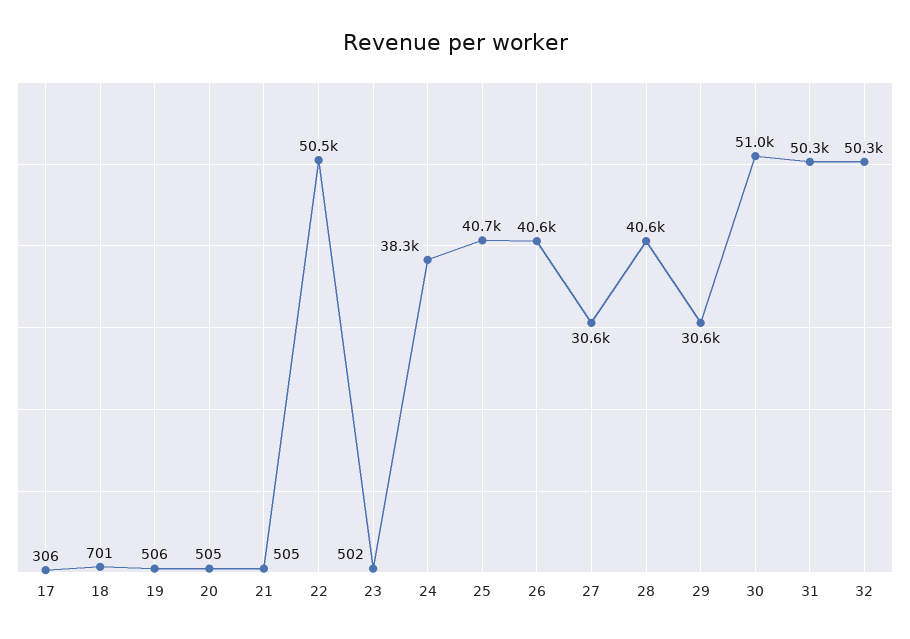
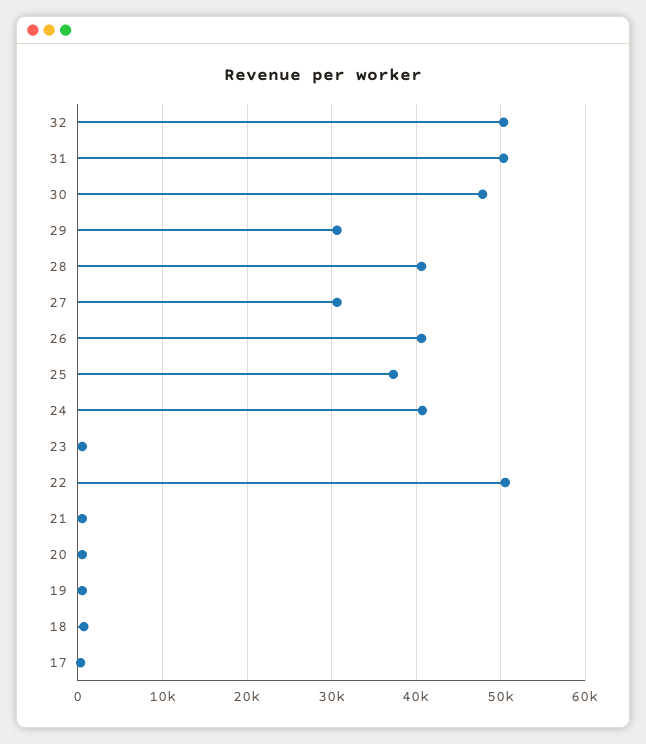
  {
    "17": 306,
    "18": 701,
    "19": 506,
    "20": 505,
    "21": 505,
    "22": 50500,
    "23": 502,
-   "24": 38300,
+   "24": 41000,
-   "25": 40700,
+   "25": 37000,
    "26": 40600,
    "27": 30600,
    "28": 40600,
    "29": 30600,
-   "30": 51000,
+   "30": 48000,
    "31": 50300,
    "32": 50300
  }

